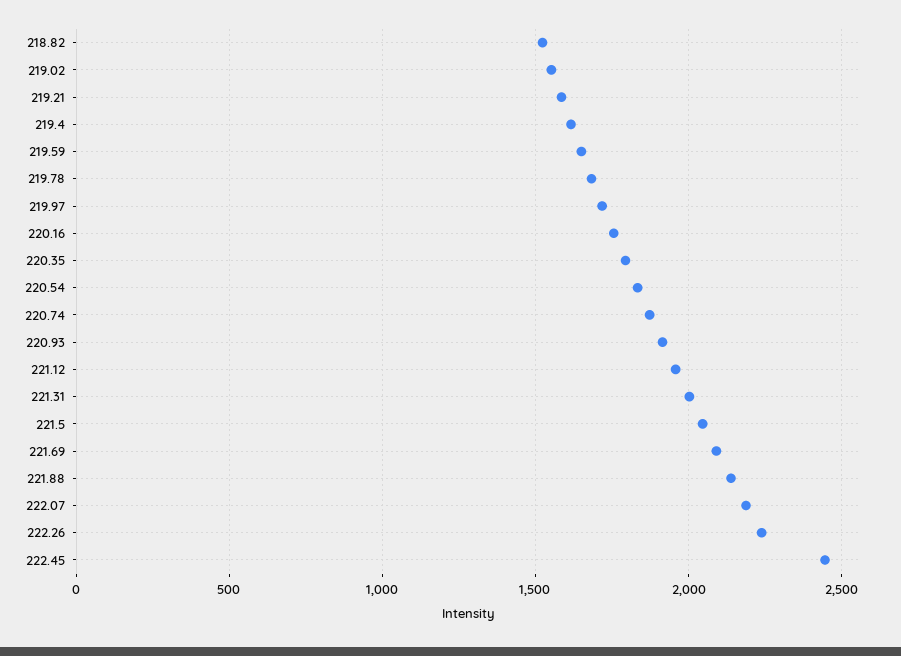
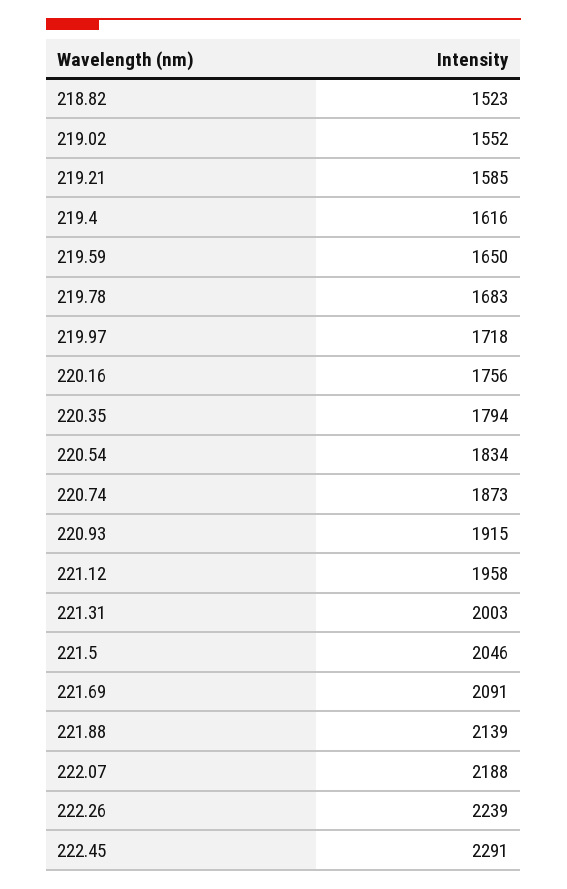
  {
    "218.82": 1523,
    "219.02": 1552,
    "219.21": 1585,
    "219.4": 1616,
    "219.59": 1650,
    "219.78": 1683,
    "219.97": 1718,
    "220.16": 1756,
    "220.35": 1794,
    "220.54": 1834,
    "220.74": 1873,
    "220.93": 1915,
    "221.12": 1958,
    "221.31": 2003,
    "221.5": 2046,
    "221.69": 2091,
    "221.88": 2139,
    "222.07": 2188,
    "222.26": 2239,
-   "222.45": 2450
+   "222.45": 2291
  }

